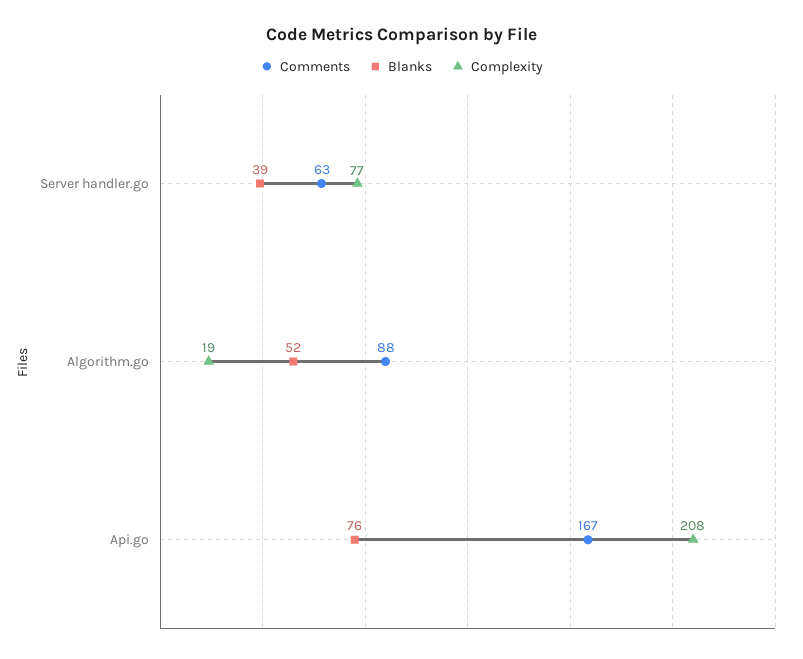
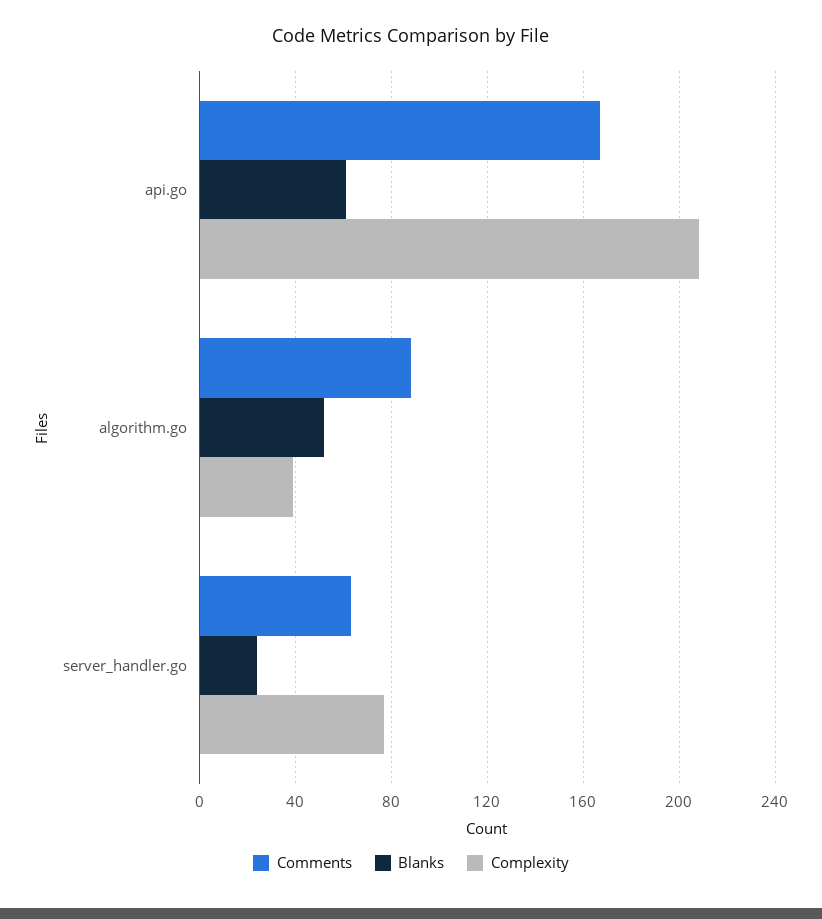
  {
    "Comments": {
      "Server handler.go": 63,
      "Algorithm.go": 88,
      "Api.go": 167
    },
    "Blanks": {
-     "Server handler.go": 39,
+     "Server handler.go": 25,
      "Algorithm.go": 52,
-     "Api.go": 76
+     "Api.go": 60
    },
    "Complexity": {
      "Server handler.go": 77,
-     "Algorithm.go": 19,
+     "Algorithm.go": 40,
      "Api.go": 208
    }
  }

